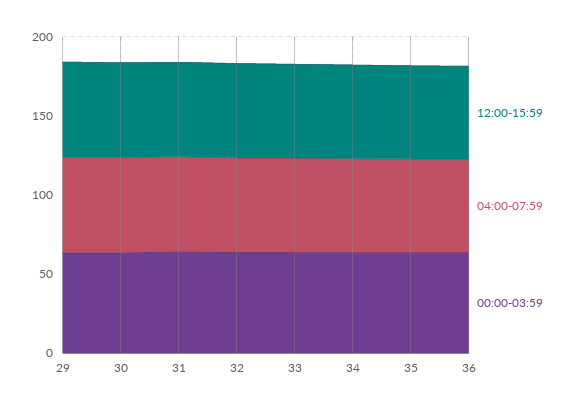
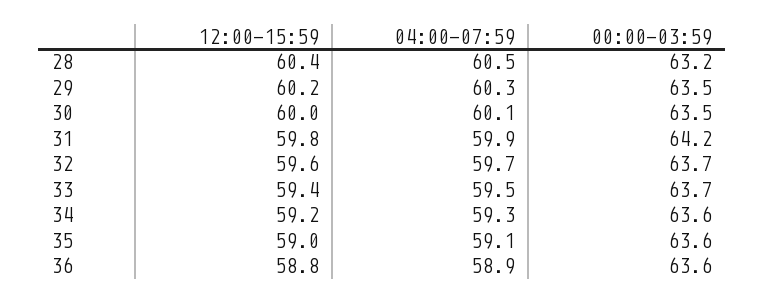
  {
    "12:00-15:59": {
      "29": 60.2,
      "30": 60,
      "31": 59.8,
      "32": 59.6,
      "33": 59.4,
      "34": 59.2,
      "35": 59,
-     "36": 58.8
+     "36": 58.8,
+     "28": 60.4
    },
    "04:00-07:59": {
      "29": 60.3,
      "30": 60.1,
      "31": 59.9,
      "32": 59.7,
      "33": 59.5,
      "34": 59.3,
      "35": 59.1,
-     "36": 58.9
+     "36": 58.9,
+     "28": 60.5
    },
    "00:00-03:59": {
      "29": 63.5,
      "30": 63.5,
      "31": 64.2,
      "32": 63.7,
      "33": 63.7,
      "34": 63.6,
      "35": 63.6,
-     "36": 63.6
+     "36": 63.6,
+     "28": 63.2
    }
  }

